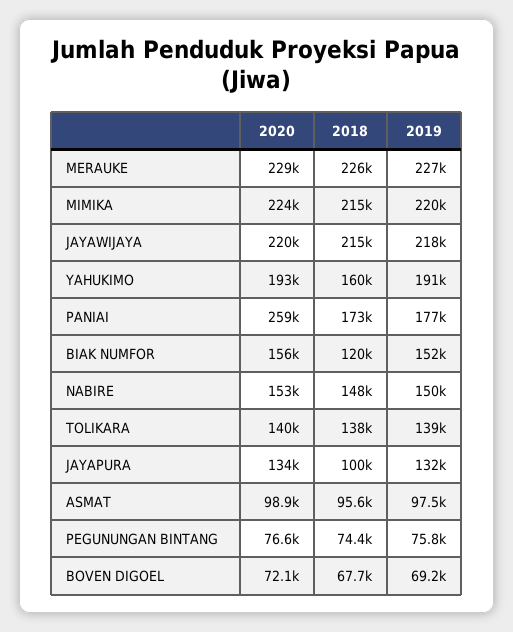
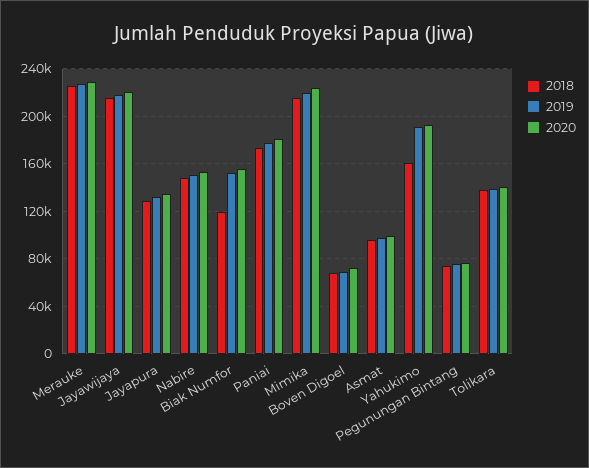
  {
    "2020": {
      "MERAUKE": 229000,
      "MIMIKA": 224000,
      "JAYAWIJAYA": 220000,
      "YAHUKIMO": 193000,
-     "PANIAI": 259000,
+     "PANIAI": 180000,
      "BIAK NUMFOR": 156000,
      "NABIRE": 153000,
      "TOLIKARA": 140000,
      "JAYAPURA": 134000,
      "ASMAT": 98900,
      "PEGUNUNGAN BINTANG": 76600,
      "BOVEN DIGOEL": 72100
    },
    "2018": {
      "MERAUKE": 226000,
      "MIMIKA": 215000,
      "JAYAWIJAYA": 215000,
      "YAHUKIMO": 160000,
      "PANIAI": 173000,
      "BIAK NUMFOR": 120000,
      "NABIRE": 148000,
      "TOLIKARA": 138000,
-     "JAYAPURA": 100000,
+     "JAYAPURA": 130000,
      "ASMAT": 95600,
      "PEGUNUNGAN BINTANG": 74400,
      "BOVEN DIGOEL": 67700
    },
    "2019": {
      "MERAUKE": 227000,
      "MIMIKA": 220000,
      "JAYAWIJAYA": 218000,
      "YAHUKIMO": 191000,
      "PANIAI": 177000,
      "BIAK NUMFOR": 152000,
      "NABIRE": 150000,
      "TOLIKARA": 139000,
      "JAYAPURA": 132000,
      "ASMAT": 97500,
      "PEGUNUNGAN BINTANG": 75800,
      "BOVEN DIGOEL": 69200
    }
  }

